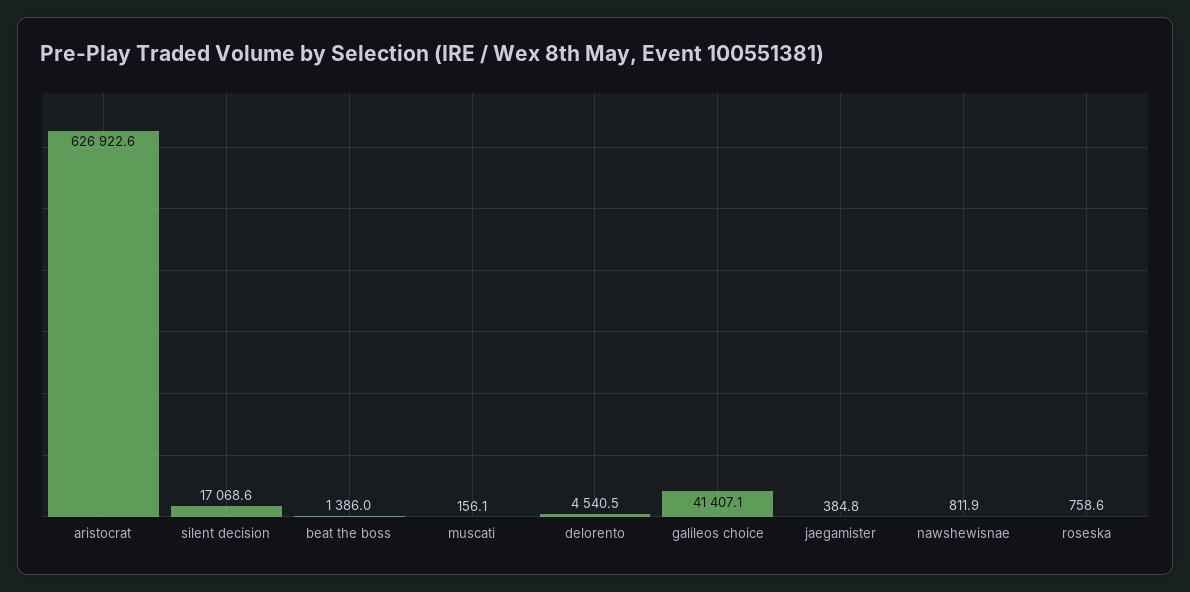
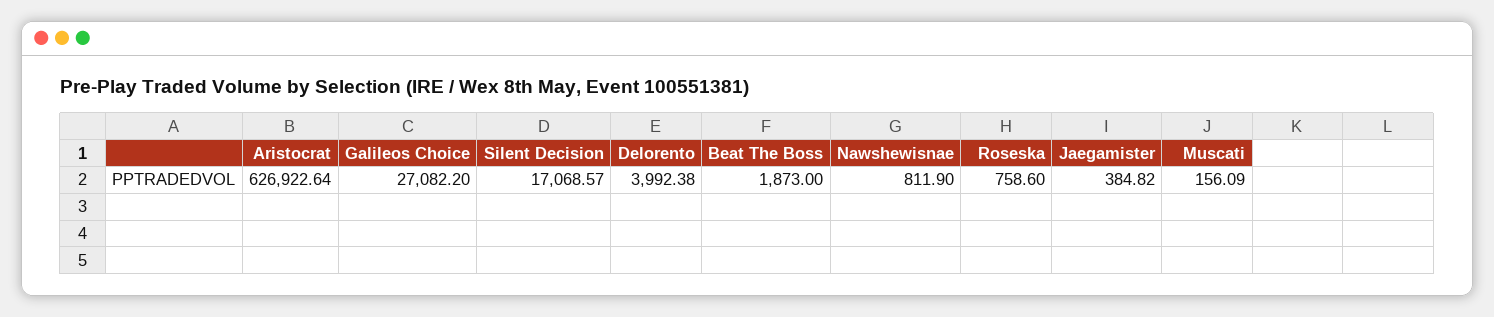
  {
    "aristocrat": 626922.64,
    "silent decision": 17068.57,
-   "beat the boss": 1386,
+   "beat the boss": 1873,
    "muscati": 156.09,
-   "delorento": 4540.5,
+   "delorento": 3992.38,
-   "galileos choice": 41407.1,
+   "galileos choice": 27082.2,
    "jaegamister": 384.82,
    "nawshewisnae": 811.9,
    "roseska": 758.6
  }

